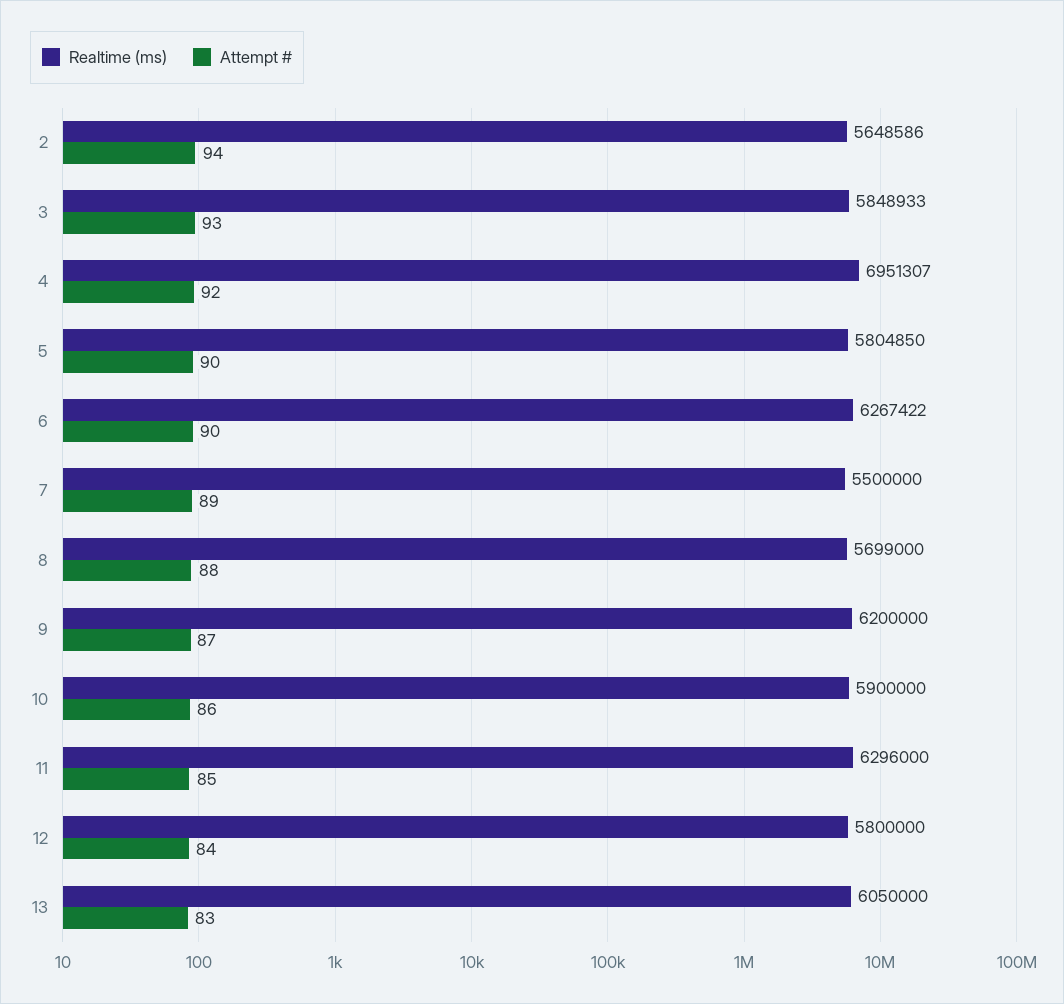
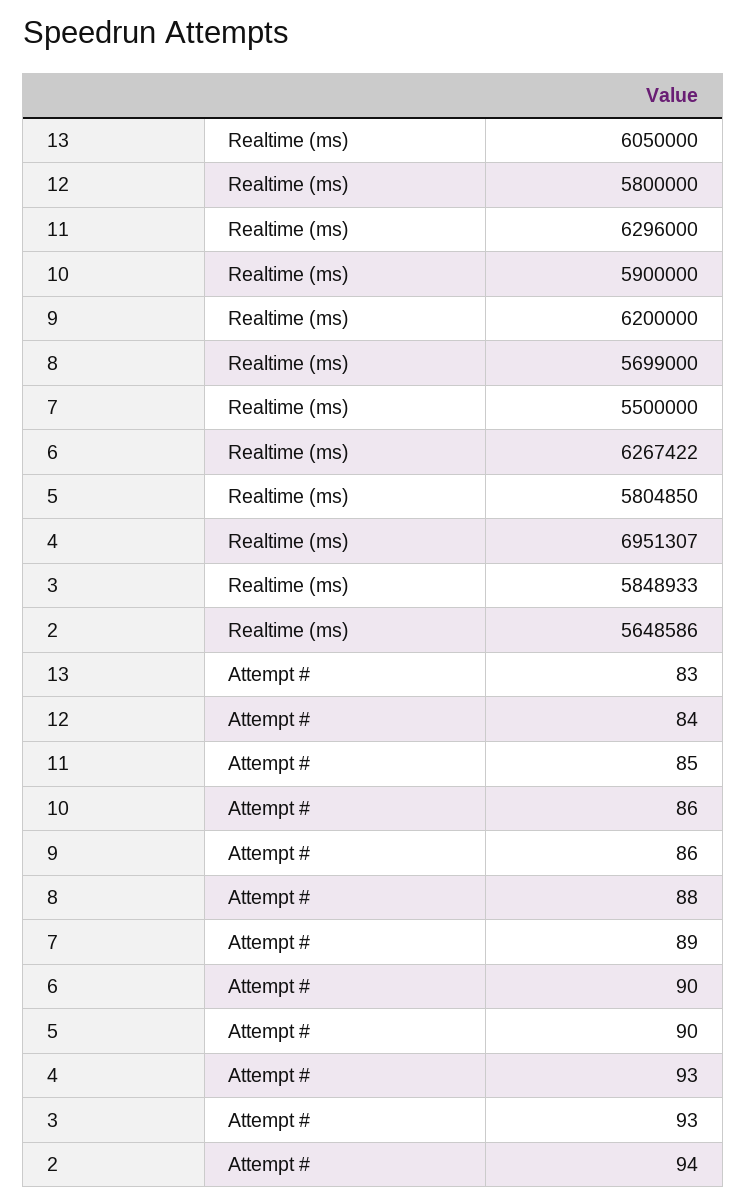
  {
    "Realtime (ms)": {
      "2": 5648586,
      "3": 5848933,
      "4": 6951307,
      "5": 5804850,
      "6": 6267422,
      "7": 5500000,
      "8": 5699000,
      "9": 6200000,
      "10": 5900000,
      "11": 6296000,
      "12": 5800000,
      "13": 6050000
    },
    "Attempt #": {
      "2": 94,
      "3": 93,
-     "4": 92,
+     "4": 93,
      "5": 90,
      "6": 90,
      "7": 89,
      "8": 88,
-     "9": 87,
+     "9": 86,
      "10": 86,
      "11": 85,
      "12": 84,
      "13": 83
    }
  }

